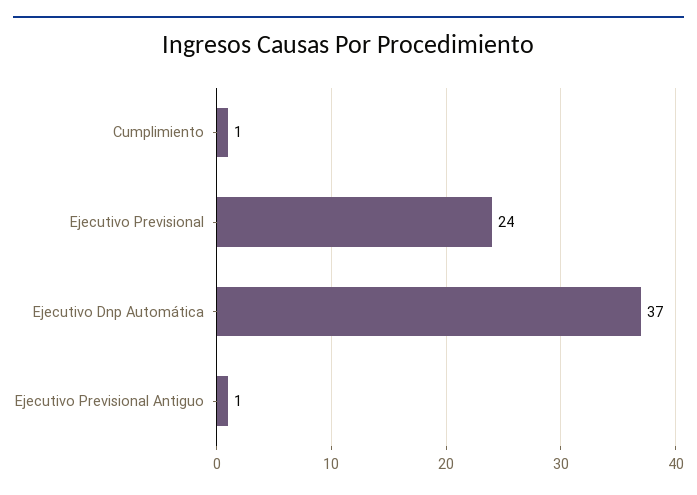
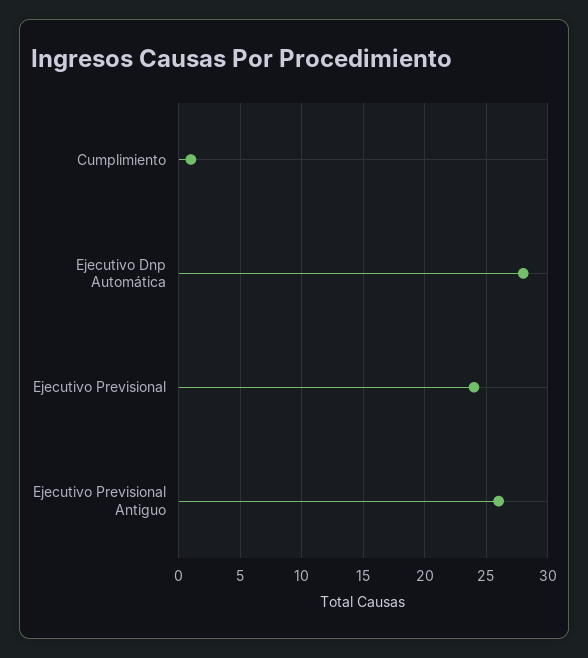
  {
    "Cumplimiento": 1,
    "Ejecutivo Previsional": 24,
-   "Ejecutivo Dnp Automática": 37,
+   "Ejecutivo Dnp Automática": 28,
-   "Ejecutivo Previsional Antiguo": 1
+   "Ejecutivo Previsional Antiguo": 26
  }

